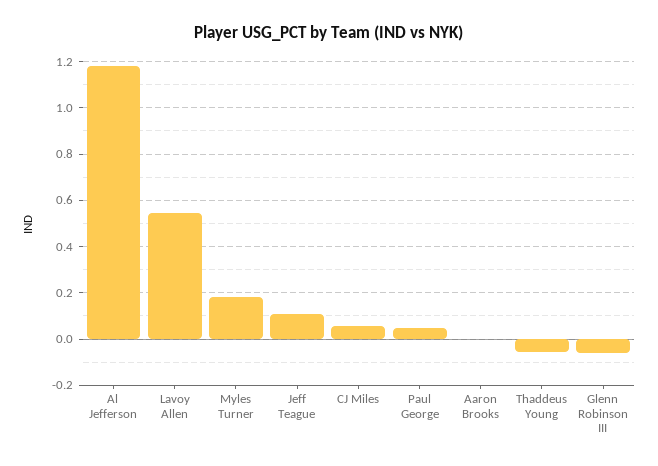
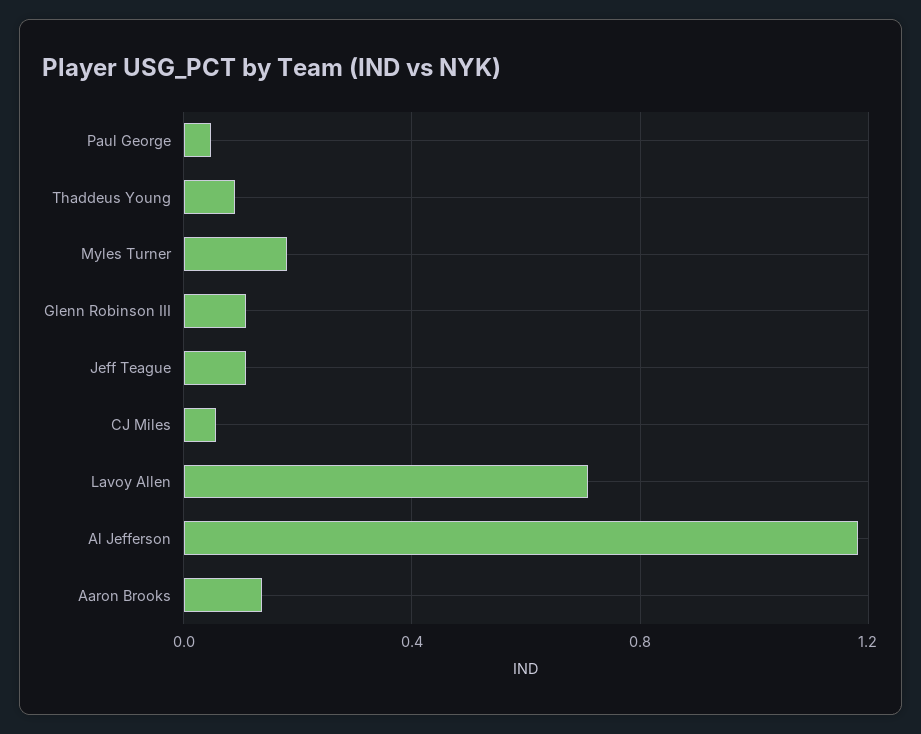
  {
    "Al Jefferson": 1.2,
-   "Lavoy Allen": 0.55,
+   "Lavoy Allen": 0.7,
    "Myles Turner": 0.2,
    "Jeff Teague": 0.1,
    "CJ Miles": 0.05,
    "Paul George": 0.05,
-   "Aaron Brooks": 0,
+   "Aaron Brooks": 0.15,
-   "Thaddeus Young": -0.05,
+   "Thaddeus Young": 0.1,
-   "Glenn Robinson III": -0.05
+   "Glenn Robinson III": 0.1
  }

